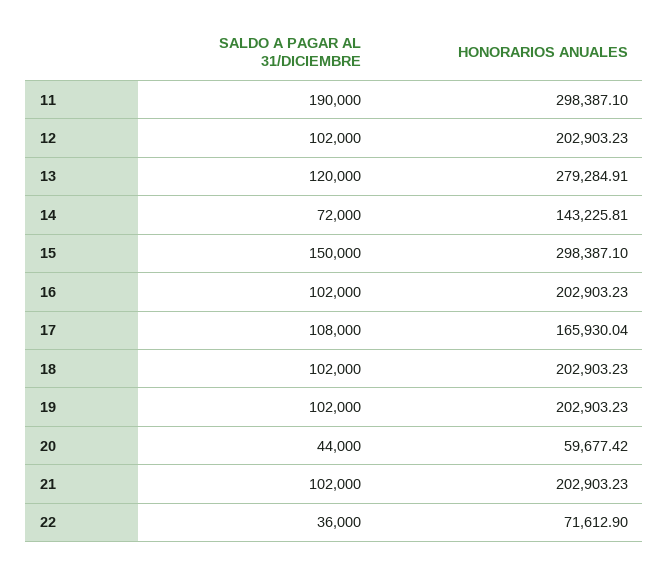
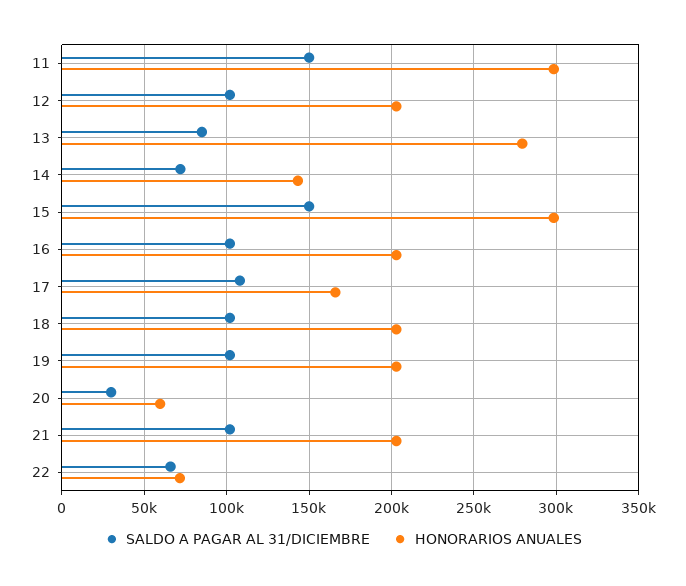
  {
    "SALDO A PAGAR AL 31/DICIEMBRE": {
-     "11": 190000,
+     "11": 150000,
      "12": 102000,
-     "13": 120000,
+     "13": 85000,
      "14": 72000,
      "15": 150000,
      "16": 102000,
      "17": 108000,
      "18": 102000,
      "19": 102000,
-     "20": 44000,
+     "20": 30000,
      "21": 102000,
-     "22": 36000
+     "22": 65000
    },
    "HONORARIOS ANUALES": {
      "11": 298387.1,
      "12": 202903.23,
      "13": 279284.91,
      "14": 143225.81,
      "15": 298387.1,
      "16": 202903.23,
      "17": 165930.04,
      "18": 202903.23,
      "19": 202903.23,
      "20": 59677.42,
      "21": 202903.23,
      "22": 71612.9
    }
  }

